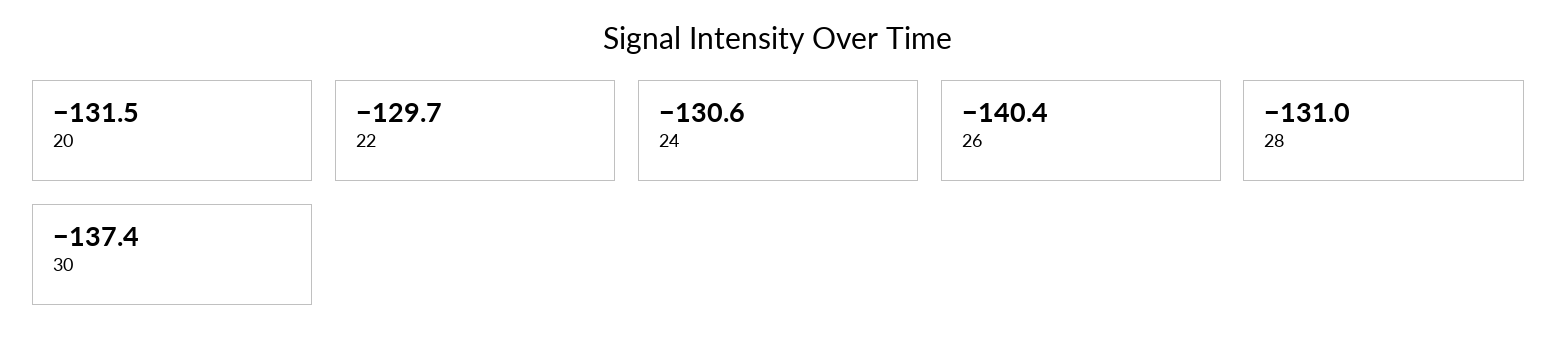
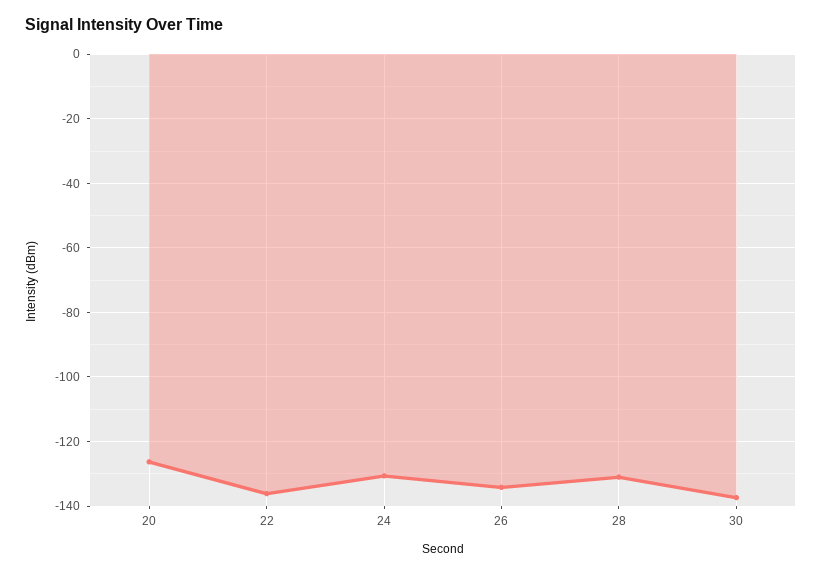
  {
-   "20": -131.5,
+   "20": -126,
-   "22": -129.7,
+   "22": -136,
    "24": -130.6,
-   "26": -140.4,
+   "26": -134,
    "28": -131,
    "30": -137.4
  }

